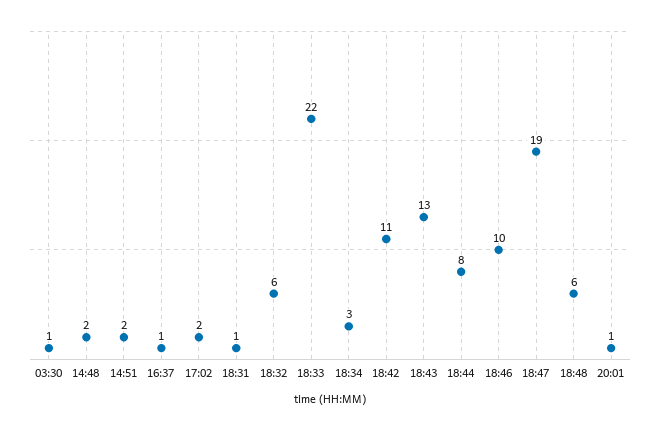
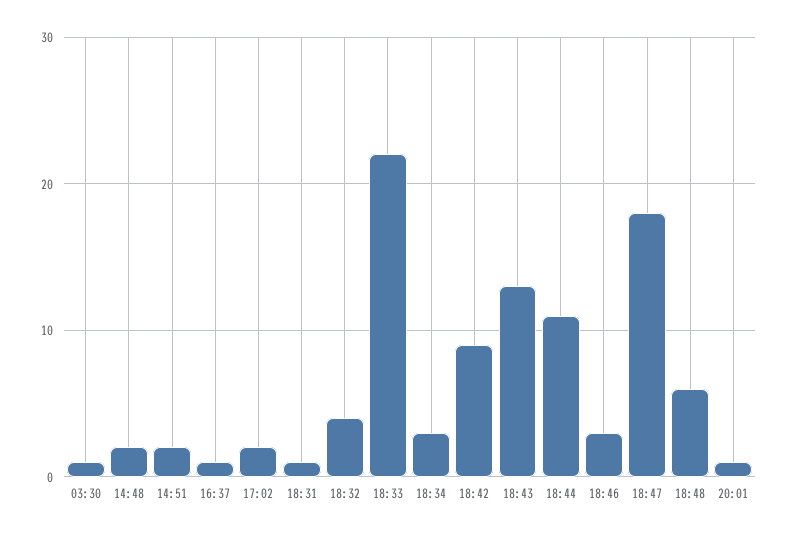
  {
    "03:30": 1,
    "14:48": 2,
    "14:51": 2,
    "16:37": 1,
    "17:02": 2,
    "18:31": 1,
-   "18:32": 6,
+   "18:32": 4,
    "18:33": 22,
    "18:34": 3,
-   "18:42": 11,
+   "18:42": 9,
    "18:43": 13,
-   "18:44": 8,
+   "18:44": 11,
-   "18:46": 10,
+   "18:46": 3,
-   "18:47": 19,
+   "18:47": 18,
    "18:48": 6,
    "20:01": 1
  }

